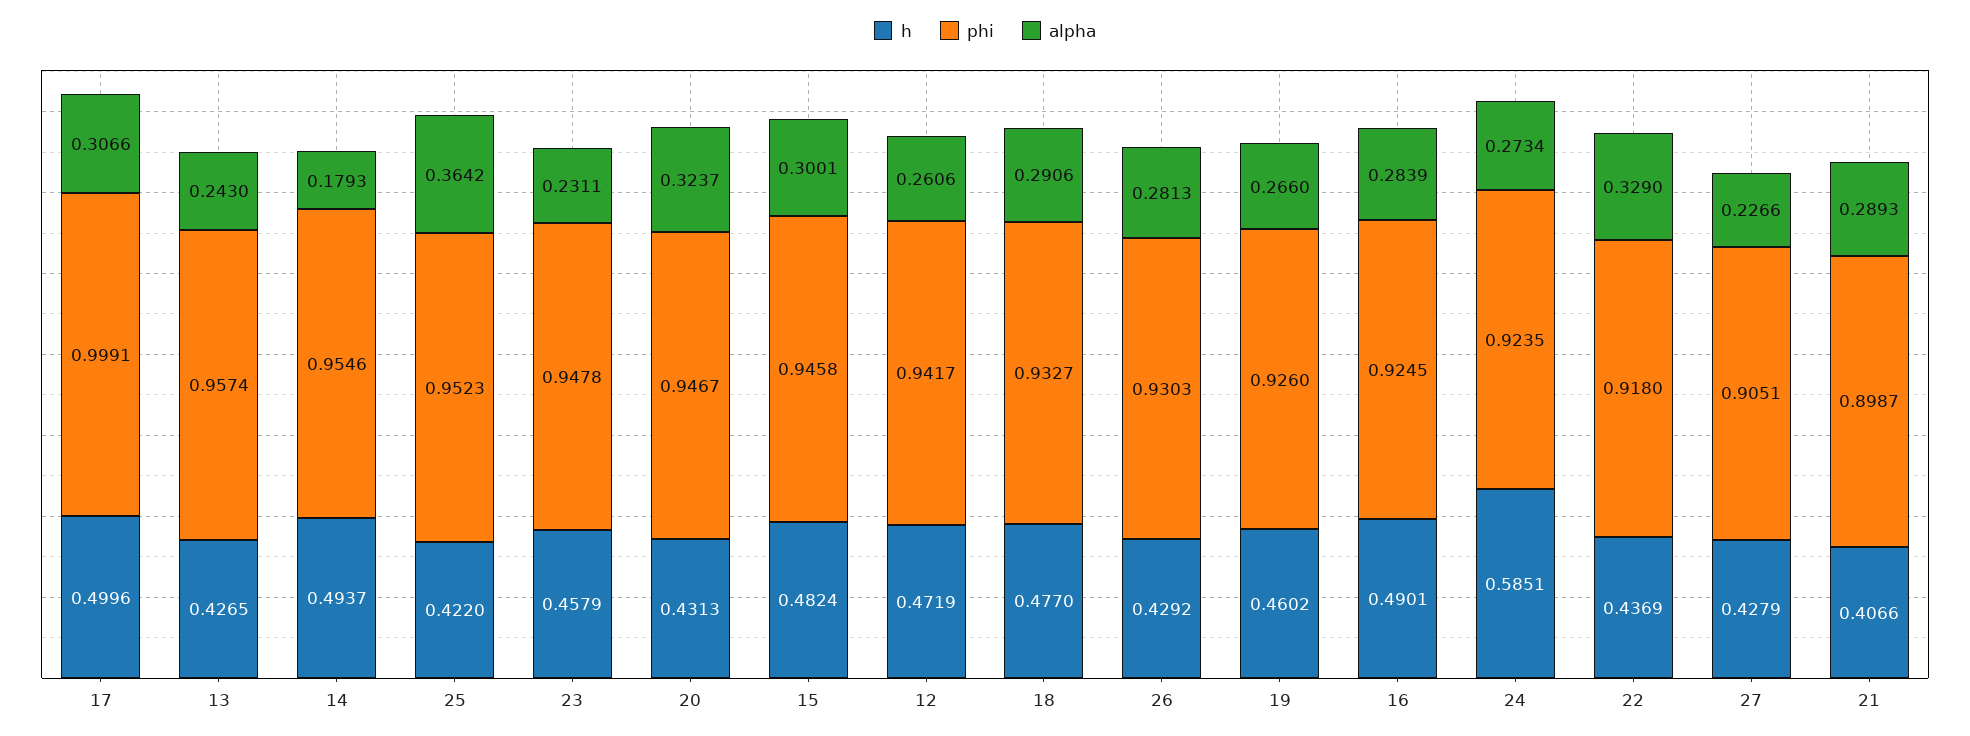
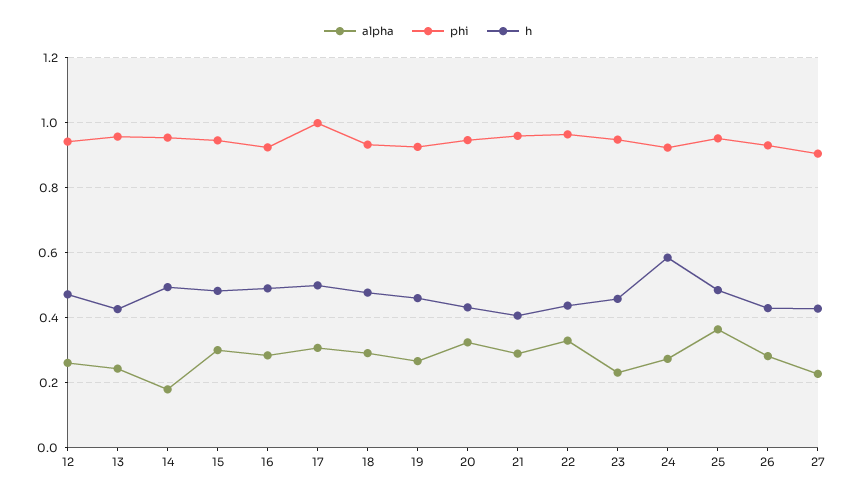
  {
    "h": {
      "17": 0.4996,
      "13": 0.4265,
      "14": 0.4937,
-     "25": 0.422,
+     "25": 0.48,
      "23": 0.4579,
      "20": 0.4313,
      "15": 0.4824,
      "12": 0.4719,
      "18": 0.477,
      "26": 0.4292,
      "19": 0.4602,
      "16": 0.4901,
      "24": 0.5851,
      "22": 0.4369,
      "27": 0.4279,
      "21": 0.4066
    },
    "phi": {
      "17": 0.9991,
      "13": 0.9574,
      "14": 0.9546,
      "25": 0.9523,
      "23": 0.9478,
      "20": 0.9467,
      "15": 0.9458,
      "12": 0.9417,
      "18": 0.9327,
      "26": 0.9303,
      "19": 0.926,
      "16": 0.9245,
      "24": 0.9235,
-     "22": 0.918,
+     "22": 0.96,
      "27": 0.9051,
-     "21": 0.8987
+     "21": 0.96
    },
    "alpha": {
      "17": 0.3066,
      "13": 0.243,
      "14": 0.1793,
      "25": 0.3642,
      "23": 0.2311,
      "20": 0.3237,
      "15": 0.3001,
      "12": 0.2606,
      "18": 0.2906,
      "26": 0.2813,
      "19": 0.266,
      "16": 0.2839,
      "24": 0.2734,
      "22": 0.329,
      "27": 0.2266,
      "21": 0.2893
    }
  }

